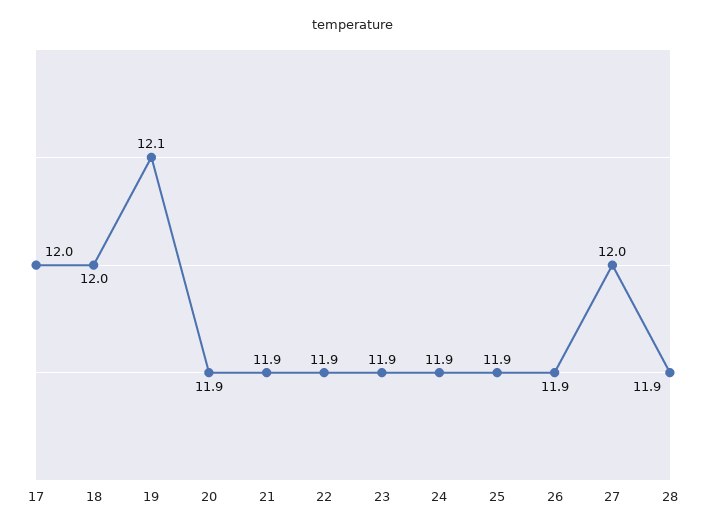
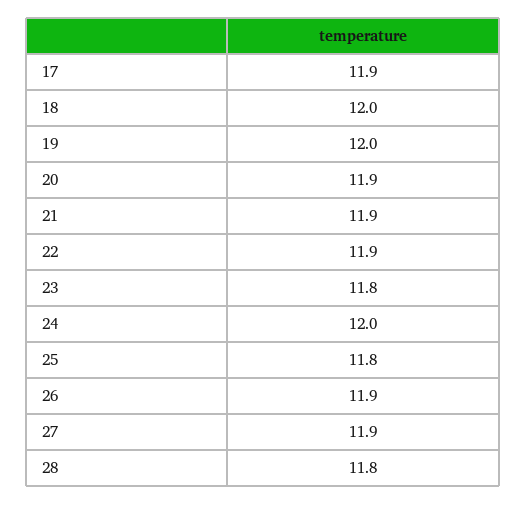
  {
-   "17": 12,
+   "17": 11.9,
    "18": 12,
-   "19": 12.1,
+   "19": 12,
    "20": 11.9,
    "21": 11.9,
    "22": 11.9,
-   "23": 11.9,
+   "23": 11.8,
-   "24": 11.9,
+   "24": 12,
-   "25": 11.9,
+   "25": 11.8,
    "26": 11.9,
-   "27": 12,
+   "27": 11.9,
-   "28": 11.9
+   "28": 11.8
  }

